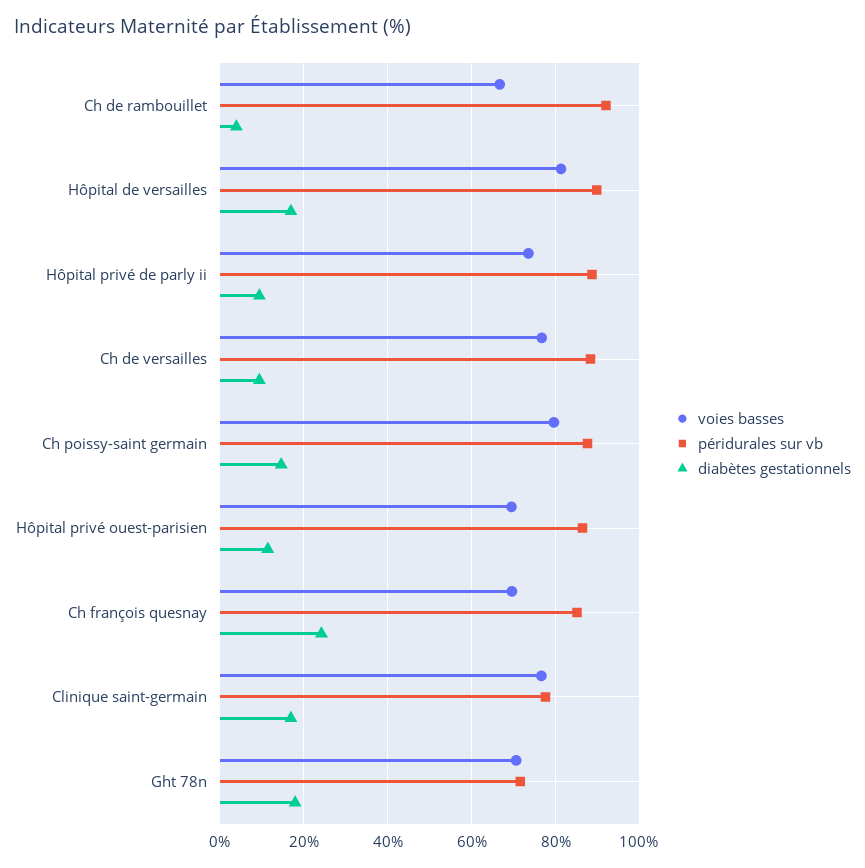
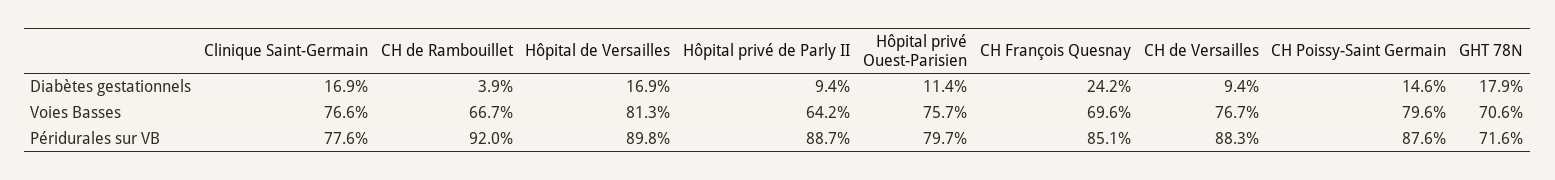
  {
    "voies basses": {
      "Ch de rambouillet": 66.7,
      "Hôpital de versailles": 81.3,
-     "Hôpital privé de parly ii": 74,
+     "Hôpital privé de parly ii": 64.2,
      "Ch de versailles": 76.7,
      "Ch poissy-saint germain": 79.6,
-     "Hôpital privé ouest-parisien": 70,
+     "Hôpital privé ouest-parisien": 75.7,
      "Ch françois quesnay": 69.6,
      "Clinique saint-germain": 76.6,
      "Ght 78n": 70.6
    },
    "péridurales sur vb": {
      "Ch de rambouillet": 92,
      "Hôpital de versailles": 89.8,
      "Hôpital privé de parly ii": 88.7,
      "Ch de versailles": 88.3,
      "Ch poissy-saint germain": 87.6,
-     "Hôpital privé ouest-parisien": 86,
+     "Hôpital privé ouest-parisien": 79.7,
      "Ch françois quesnay": 85.1,
      "Clinique saint-germain": 77.6,
      "Ght 78n": 71.6
    },
    "diabètes gestationnels": {
      "Ch de rambouillet": 3.9,
      "Hôpital de versailles": 16.9,
      "Hôpital privé de parly ii": 9.4,
      "Ch de versailles": 9.4,
      "Ch poissy-saint germain": 14.6,
      "Hôpital privé ouest-parisien": 11.4,
      "Ch françois quesnay": 24.2,
      "Clinique saint-germain": 16.9,
      "Ght 78n": 17.9
    }
  }

